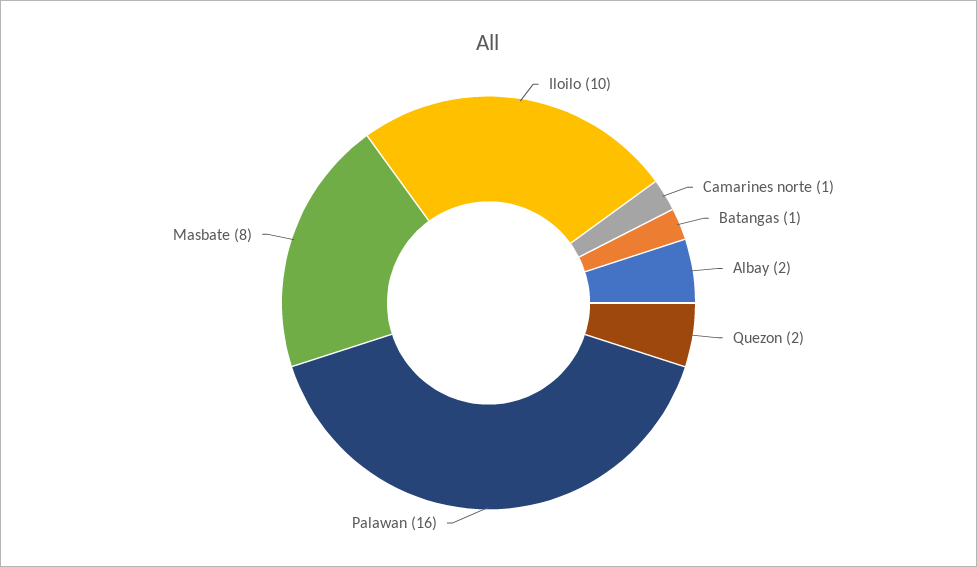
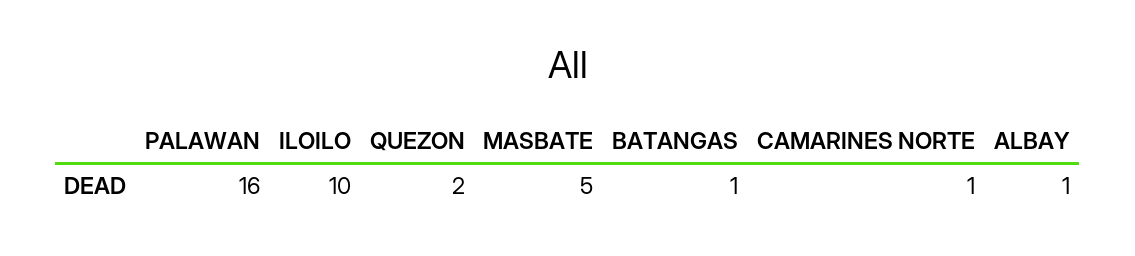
  {
    "Iloilo": 10,
    "Camarines norte": 1,
    "Batangas": 1,
-   "Albay": 2,
+   "Albay": 1,
    "Quezon": 2,
    "Palawan": 16,
-   "Masbate": 8
+   "Masbate": 5
  }

